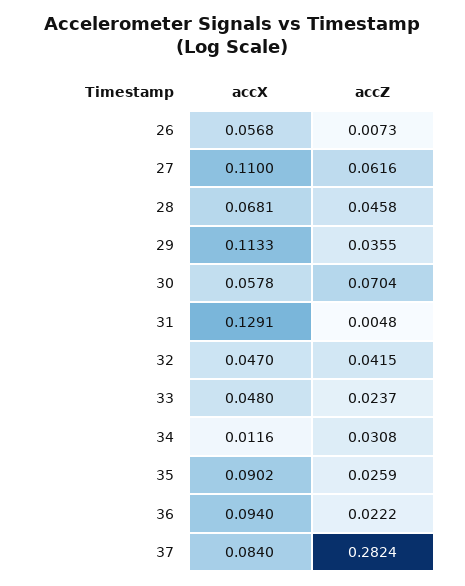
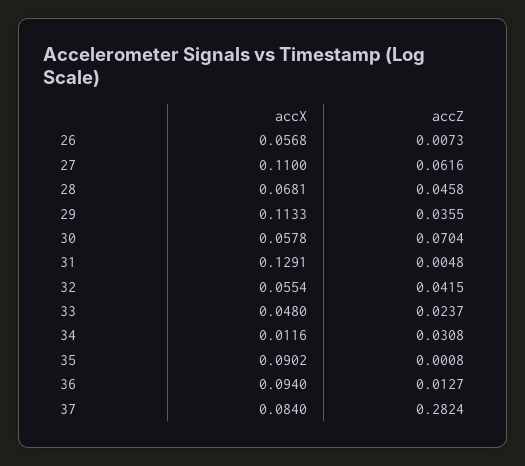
  {
    "accX": {
      "26": 0.0568,
      "27": 0.11,
      "28": 0.0681,
      "29": 0.1133,
      "30": 0.0578,
      "31": 0.1291,
-     "32": 0.047,
+     "32": 0.0554,
      "33": 0.048,
      "34": 0.0116,
      "35": 0.0902,
      "36": 0.094,
      "37": 0.084
    },
    "accZ": {
      "26": 0.0073,
      "27": 0.0616,
      "28": 0.0458,
      "29": 0.0355,
      "30": 0.0704,
      "31": 0.0048,
      "32": 0.0415,
      "33": 0.0237,
      "34": 0.0308,
-     "35": 0.0259,
+     "35": 0.0008,
-     "36": 0.0222,
+     "36": 0.0127,
      "37": 0.2824
    }
  }

